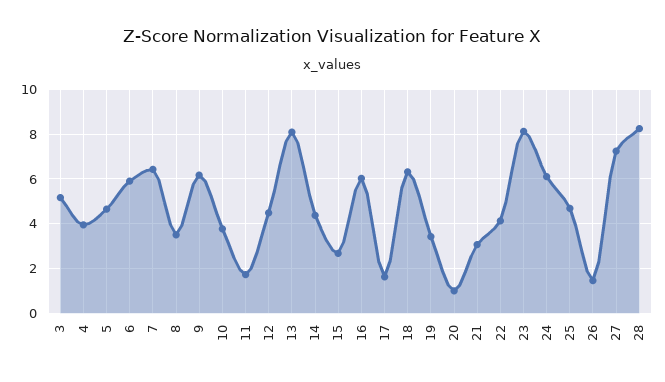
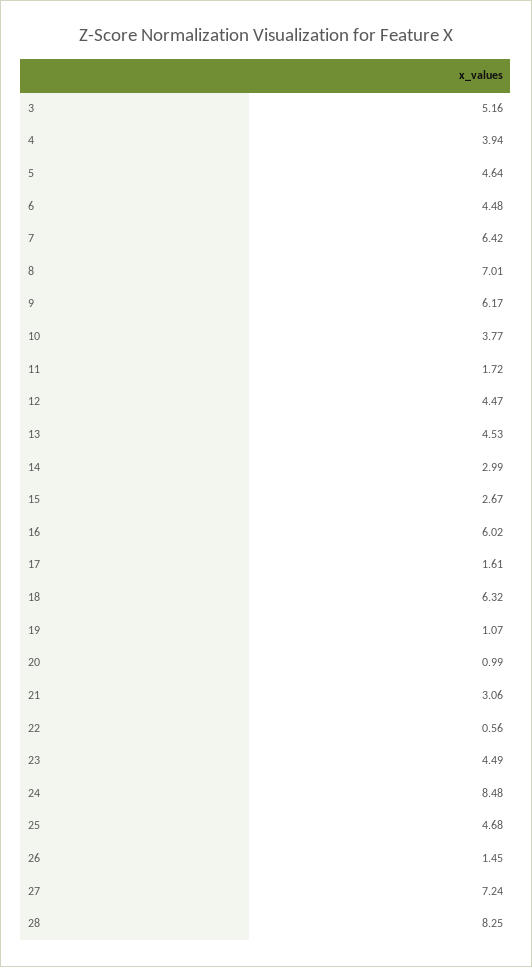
  {
    "3": 5.16,
    "4": 3.94,
    "5": 4.64,
-   "6": 6,
+   "6": 4.48,
    "7": 6.42,
-   "8": 3.5,
+   "8": 7.01,
    "9": 6.17,
    "10": 3.77,
    "11": 1.72,
    "12": 4.47,
-   "13": 8,
+   "13": 4.53,
-   "14": 4.5,
+   "14": 2.99,
    "15": 2.67,
    "16": 6.02,
    "17": 1.61,
    "18": 6.32,
-   "19": 3.5,
+   "19": 1.07,
    "20": 0.99,
    "21": 3.06,
-   "22": 4,
+   "22": 0.56,
-   "23": 8,
+   "23": 4.49,
-   "24": 6,
+   "24": 8.48,
    "25": 4.68,
    "26": 1.45,
    "27": 7.24,
    "28": 8.25
  }

